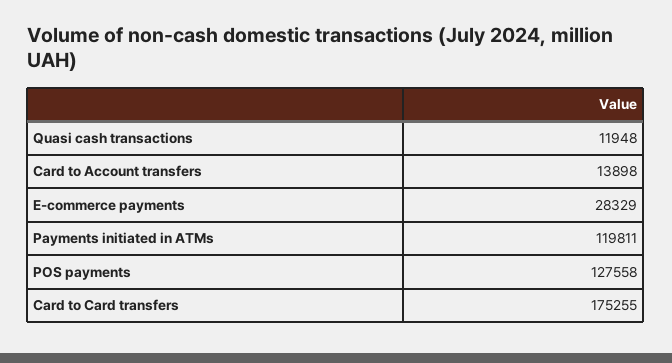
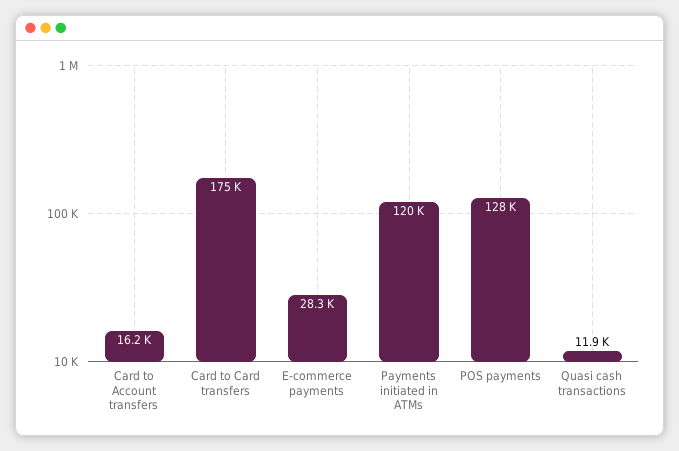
  {
    "Quasi cash transactions": 11948,
-   "Card to Account transfers": 13898,
+   "Card to Account transfers": 16200,
    "E-commerce payments": 28329,
    "Payments initiated in ATMs": 119811,
    "POS payments": 127558,
    "Card to Card transfers": 175255
  }

